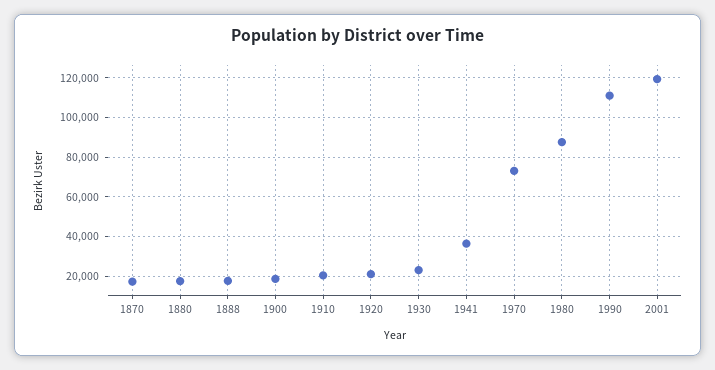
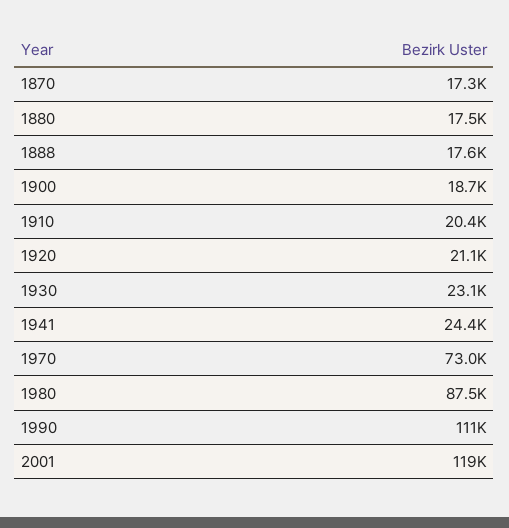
  {
    "1870": 17300,
    "1880": 17500,
    "1888": 17600,
    "1900": 18700,
    "1910": 20400,
    "1920": 21100,
    "1930": 23100,
-   "1941": 35000,
+   "1941": 24400,
    "1970": 73000,
    "1980": 87500,
    "1990": 111000,
    "2001": 119000
  }

